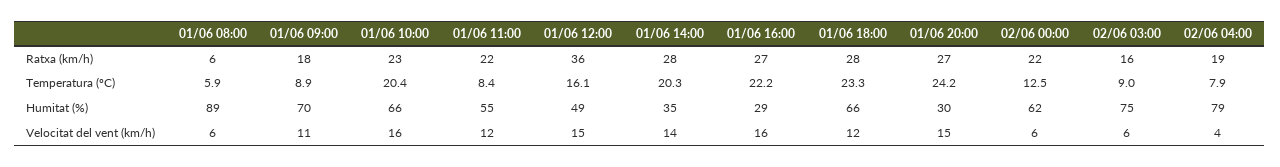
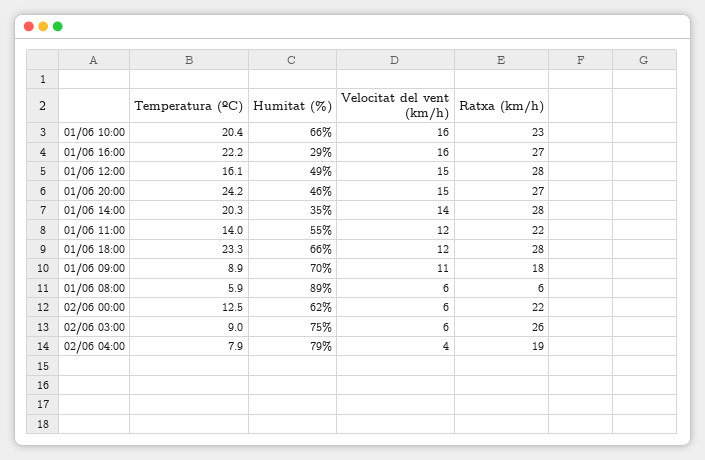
  {
    "01/06 08:00": {
      "Ratxa (km/h)": 6,
      "Temperatura (ºC)": 5.9,
      "Humitat (%)": 89,
      "Velocitat del vent (km/h)": 6
    },
    "01/06 09:00": {
      "Ratxa (km/h)": 18,
      "Temperatura (ºC)": 8.9,
      "Humitat (%)": 70,
      "Velocitat del vent (km/h)": 11
    },
    "01/06 10:00": {
      "Ratxa (km/h)": 23,
      "Temperatura (ºC)": 20.4,
      "Humitat (%)": 66,
      "Velocitat del vent (km/h)": 16
    },
    "01/06 11:00": {
      "Ratxa (km/h)": 22,
-     "Temperatura (ºC)": 8.4,
+     "Temperatura (ºC)": 14,
      "Humitat (%)": 55,
      "Velocitat del vent (km/h)": 12
    },
    "01/06 12:00": {
-     "Ratxa (km/h)": 36,
+     "Ratxa (km/h)": 28,
      "Temperatura (ºC)": 16.1,
      "Humitat (%)": 49,
      "Velocitat del vent (km/h)": 15
    },
    "01/06 14:00": {
      "Ratxa (km/h)": 28,
      "Temperatura (ºC)": 20.3,
      "Humitat (%)": 35,
      "Velocitat del vent (km/h)": 14
    },
    "01/06 16:00": {
      "Ratxa (km/h)": 27,
      "Temperatura (ºC)": 22.2,
      "Humitat (%)": 29,
      "Velocitat del vent (km/h)": 16
    },
    "01/06 18:00": {
      "Ratxa (km/h)": 28,
      "Temperatura (ºC)": 23.3,
      "Humitat (%)": 66,
      "Velocitat del vent (km/h)": 12
    },
    "01/06 20:00": {
      "Ratxa (km/h)": 27,
      "Temperatura (ºC)": 24.2,
-     "Humitat (%)": 30,
+     "Humitat (%)": 46,
      "Velocitat del vent (km/h)": 15
    },
    "02/06 00:00": {
      "Ratxa (km/h)": 22,
      "Temperatura (ºC)": 12.5,
      "Humitat (%)": 62,
      "Velocitat del vent (km/h)": 6
    },
    "02/06 03:00": {
-     "Ratxa (km/h)": 16,
+     "Ratxa (km/h)": 26,
      "Temperatura (ºC)": 9,
      "Humitat (%)": 75,
      "Velocitat del vent (km/h)": 6
    },
    "02/06 04:00": {
      "Ratxa (km/h)": 19,
      "Temperatura (ºC)": 7.9,
      "Humitat (%)": 79,
      "Velocitat del vent (km/h)": 4
    }
  }

